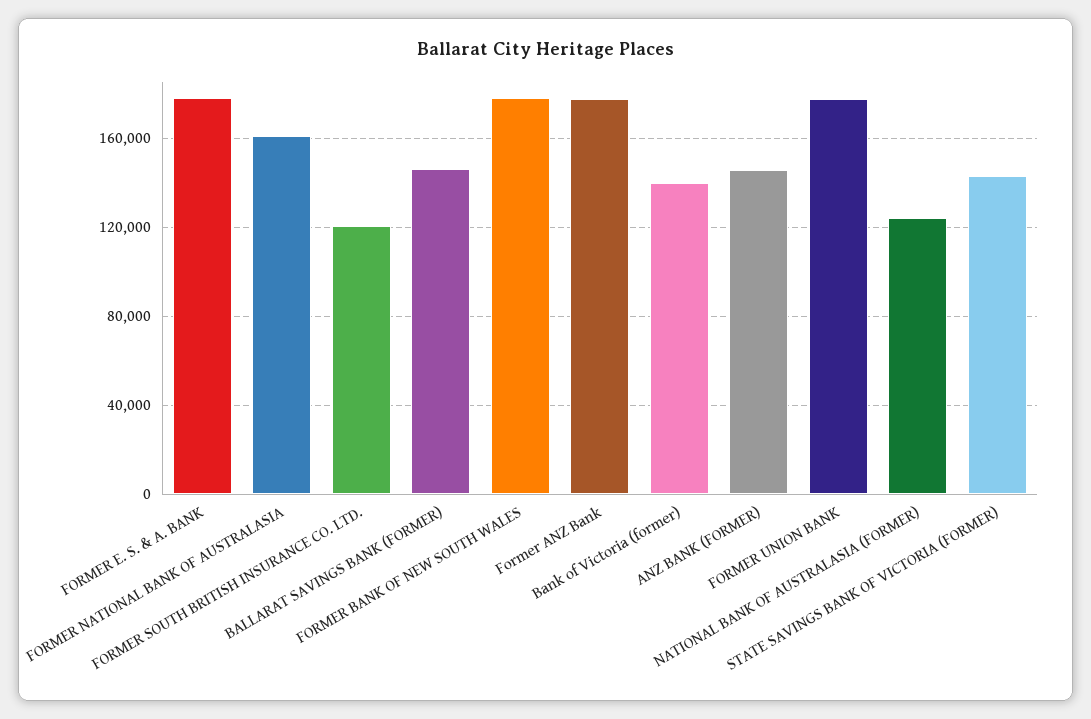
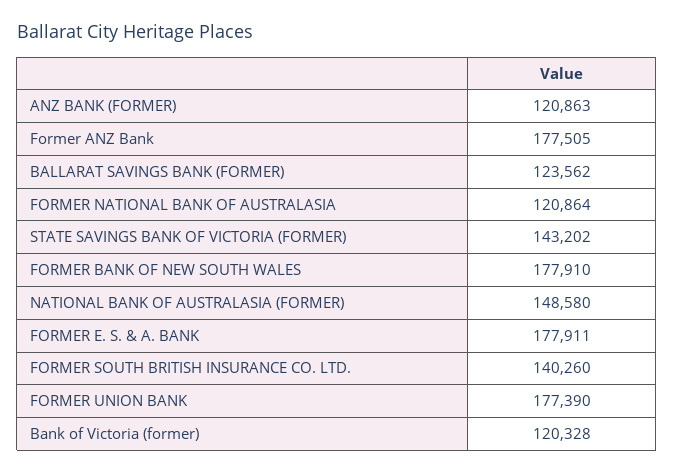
  {
    "FORMER E. S. & A. BANK": 177911,
-   "FORMER NATIONAL BANK OF AUSTRALASIA": 160000,
+   "FORMER NATIONAL BANK OF AUSTRALASIA": 120864,
-   "FORMER SOUTH BRITISH INSURANCE CO. LTD.": 120000,
+   "FORMER SOUTH BRITISH INSURANCE CO. LTD.": 140260,
-   "BALLARAT SAVINGS BANK (FORMER)": 145000,
+   "BALLARAT SAVINGS BANK (FORMER)": 123562,
    "FORMER BANK OF NEW SOUTH WALES": 177910,
    "Former ANZ Bank": 177505,
-   "Bank of Victoria (former)": 140000,
+   "Bank of Victoria (former)": 120328,
-   "ANZ BANK (FORMER)": 145000,
+   "ANZ BANK (FORMER)": 120863,
    "FORMER UNION BANK": 177390,
-   "NATIONAL BANK OF AUSTRALASIA (FORMER)": 125000,
+   "NATIONAL BANK OF AUSTRALASIA (FORMER)": 148580,
    "STATE SAVINGS BANK OF VICTORIA (FORMER)": 143202
  }

